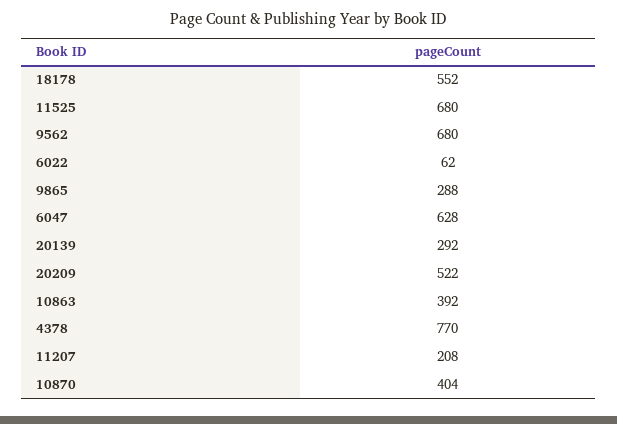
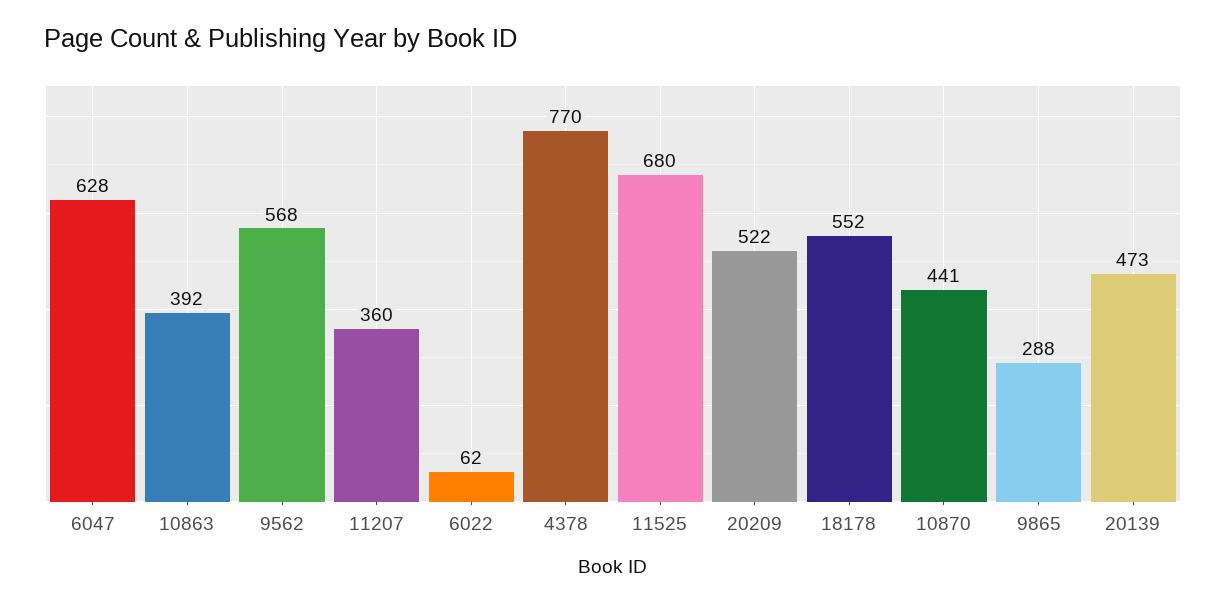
  {
    "18178": 552,
    "11525": 680,
-   "9562": 680,
+   "9562": 568,
    "6022": 62,
    "9865": 288,
    "6047": 628,
-   "20139": 292,
+   "20139": 473,
    "20209": 522,
    "10863": 392,
    "4378": 770,
-   "11207": 208,
+   "11207": 360,
-   "10870": 404
+   "10870": 441
  }

